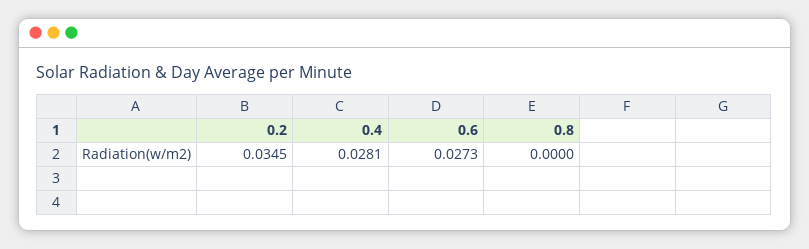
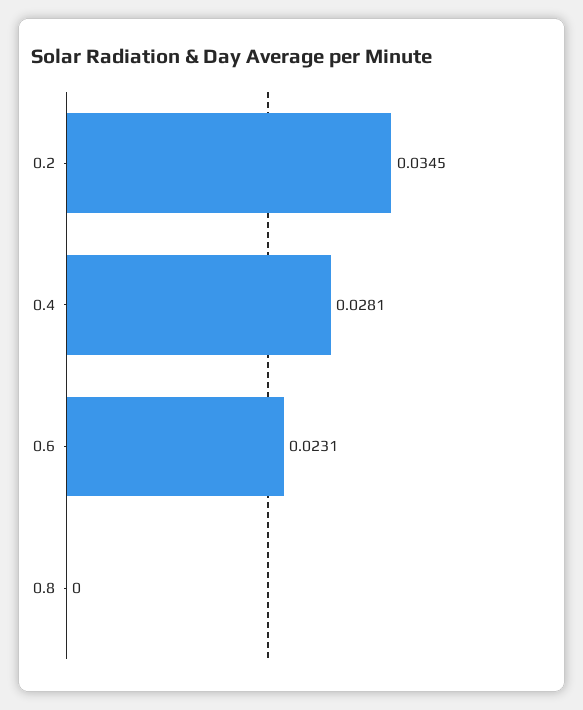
  {
    "0.2": 0.0345,
    "0.4": 0.0281,
-   "0.6": 0.0273,
+   "0.6": 0.0231,
    "0.8": 0
  }

